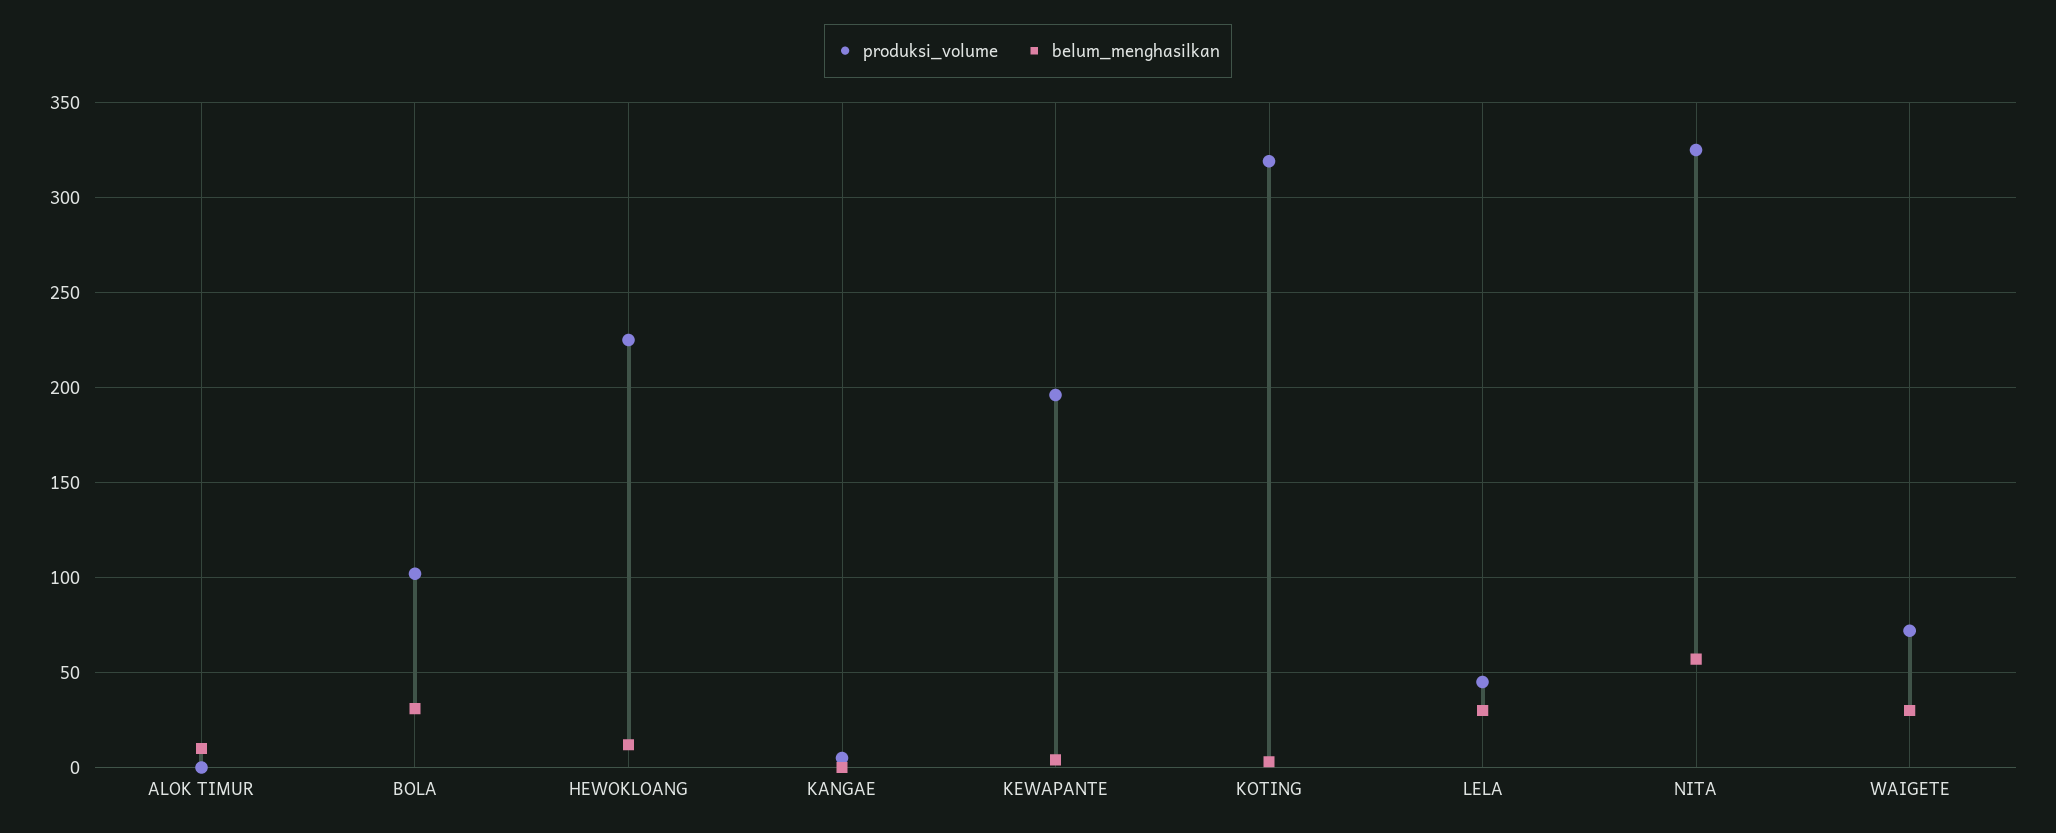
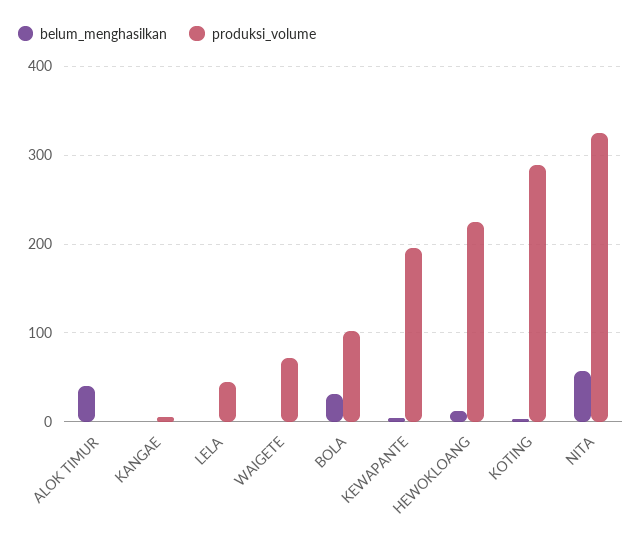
  {
    "produksi_volume": {
      "ALOK TIMUR": 0,
      "BOLA": 100,
      "HEWOKLOANG": 225,
      "KANGAE": 5,
      "KEWAPANTE": 195,
-     "KOTING": 320,
+     "KOTING": 290,
      "LELA": 45,
      "NITA": 325,
      "WAIGETE": 70
    },
    "belum_menghasilkan": {
-     "ALOK TIMUR": 10,
+     "ALOK TIMUR": 40,
      "BOLA": 30,
      "HEWOKLOANG": 10,
      "KANGAE": 0,
      "KEWAPANTE": 5,
      "KOTING": 5,
-     "LELA": 30,
+     "LELA": 0,
      "NITA": 55,
-     "WAIGETE": 30
+     "WAIGETE": 0
    }
  }

